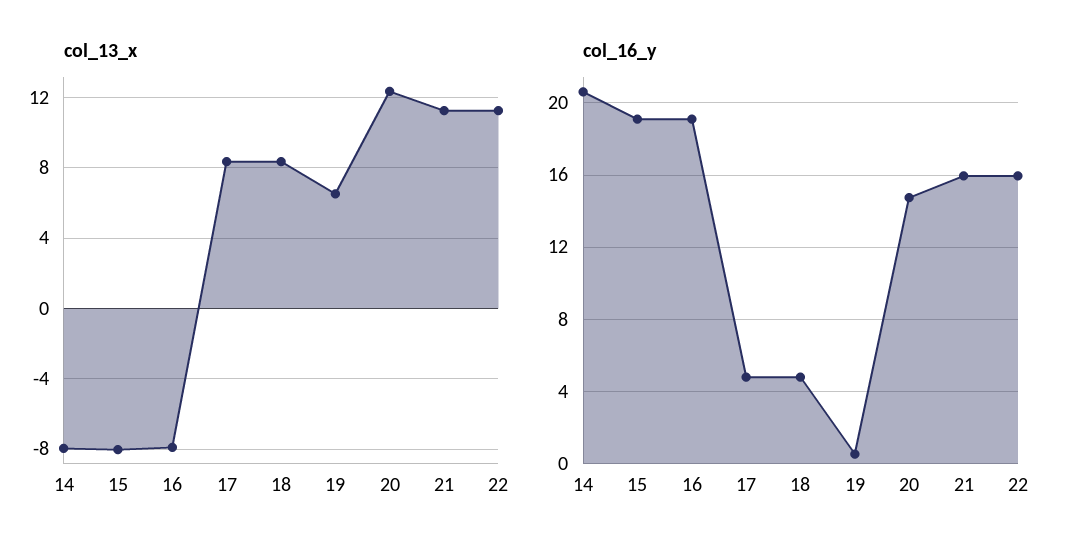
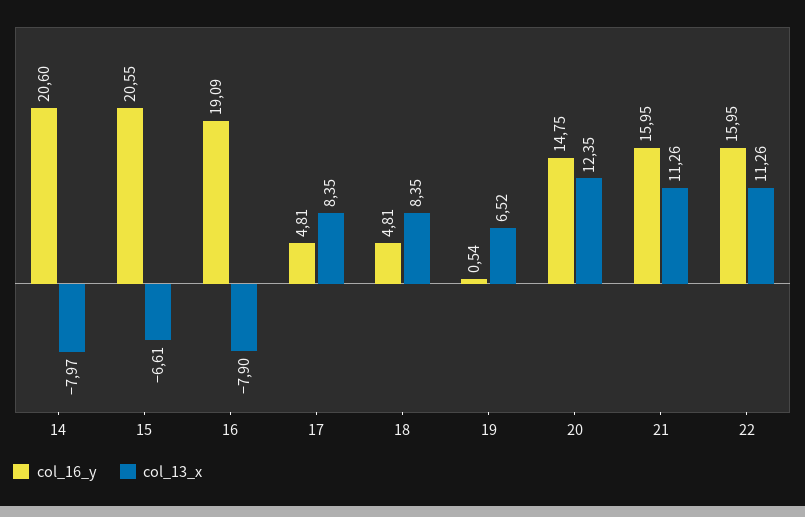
  {
    "col_13_x": {
      "14": -7.97,
-     "15": -8,
+     "15": -6.61,
      "16": -7.9,
      "17": 8.35,
      "18": 8.35,
      "19": 6.52,
      "20": 12.35,
      "21": 11.26,
      "22": 11.26
    },
    "col_16_y": {
      "14": 20.6,
-     "15": 19,
+     "15": 20.55,
      "16": 19.09,
      "17": 4.81,
      "18": 4.81,
      "19": 0.54,
      "20": 14.75,
      "21": 15.95,
      "22": 15.95
    }
  }

